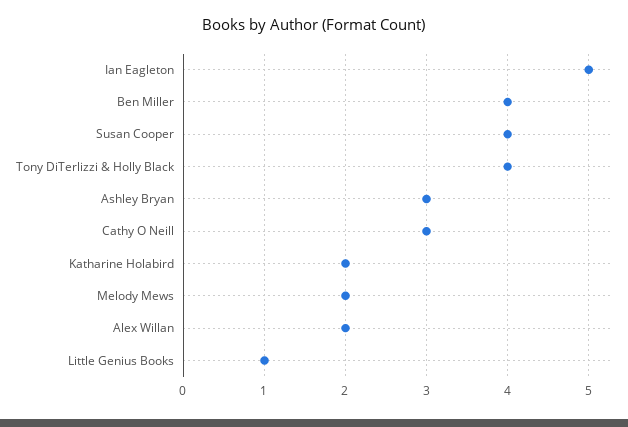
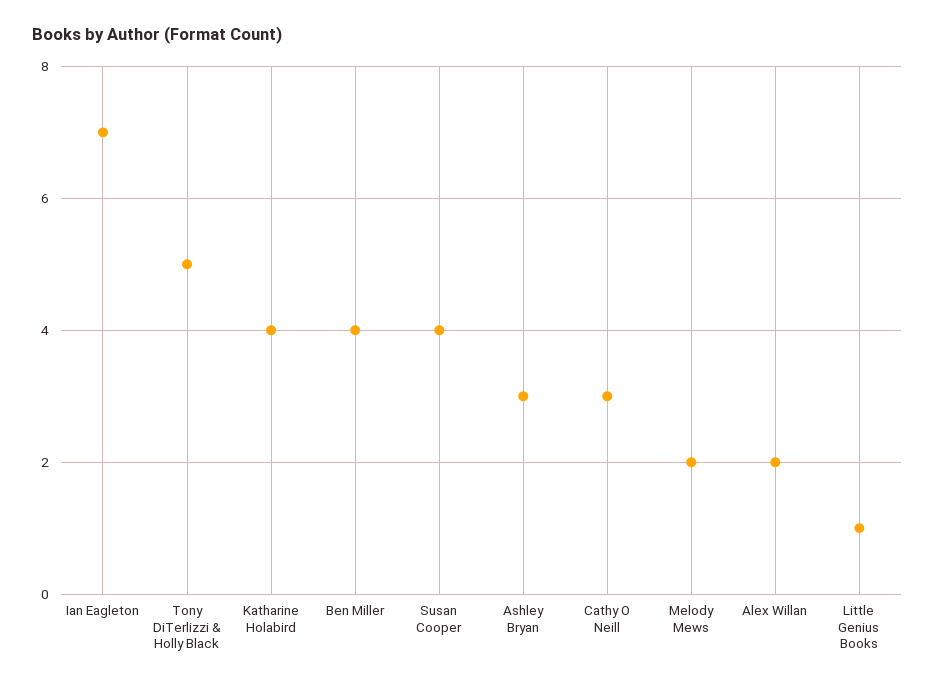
  {
-   "Ian Eagleton": 5,
+   "Ian Eagleton": 7,
    "Ben Miller": 4,
    "Susan Cooper": 4,
-   "Tony DiTerlizzi & Holly Black": 4,
+   "Tony DiTerlizzi & Holly Black": 5,
    "Ashley Bryan": 3,
    "Cathy O Neill": 3,
-   "Katharine Holabird": 2,
+   "Katharine Holabird": 4,
    "Melody Mews": 2,
    "Alex Willan": 2,
    "Little Genius Books": 1
  }

